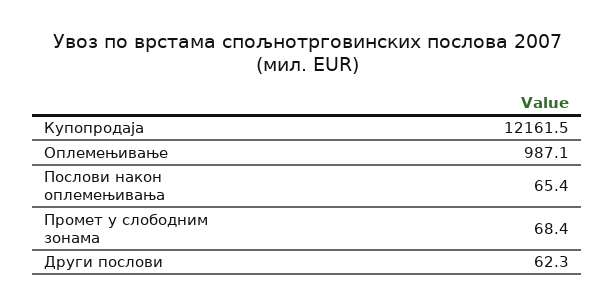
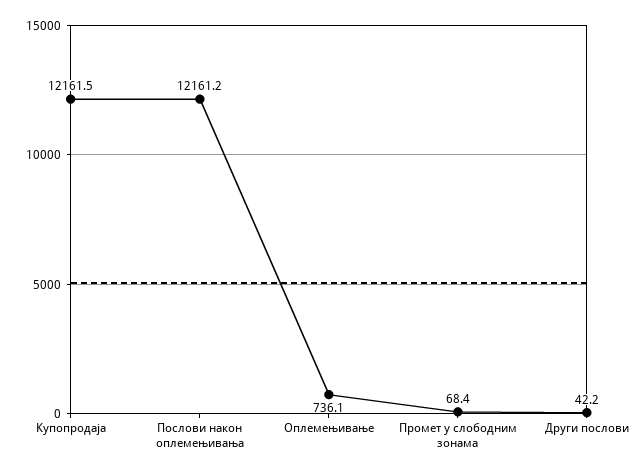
  {
    "Купопродаја": 12161.5,
-   "Оплемењивање": 987.1,
+   "Оплемењивање": 736.1,
-   "Послови након оплемењивања": 65.4,
+   "Послови након оплемењивања": 12161.2,
    "Промет у слободним зонама": 68.4,
-   "Други послови": 62.3
+   "Други послови": 42.2
  }

